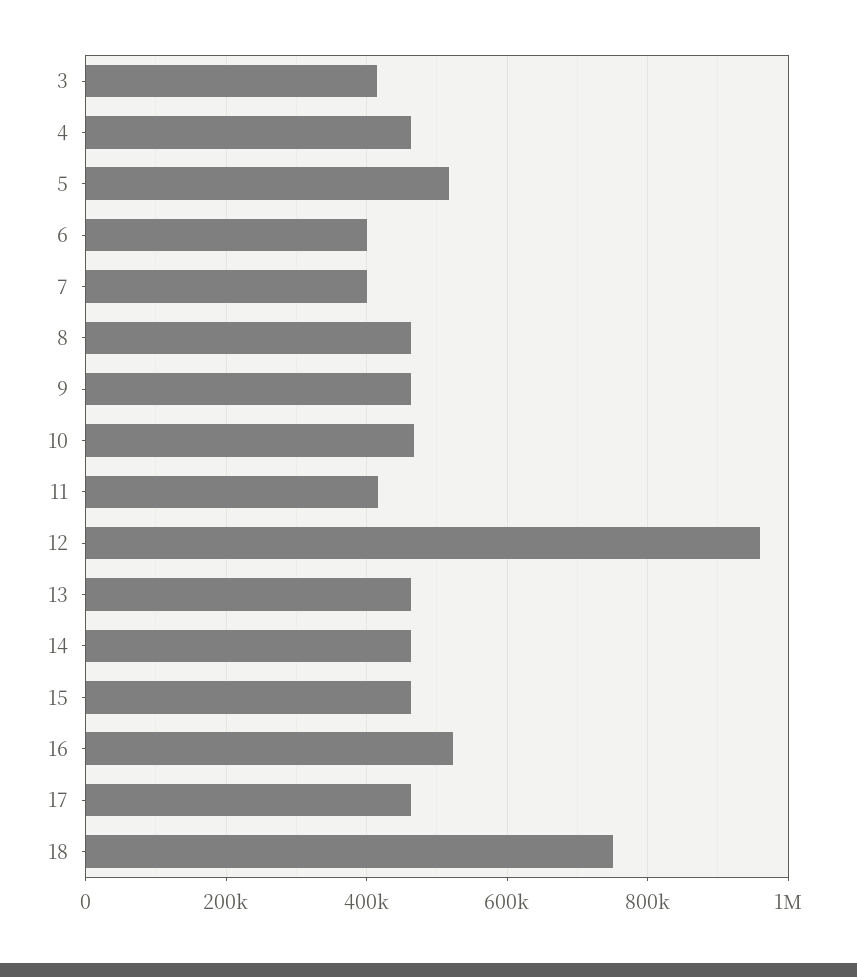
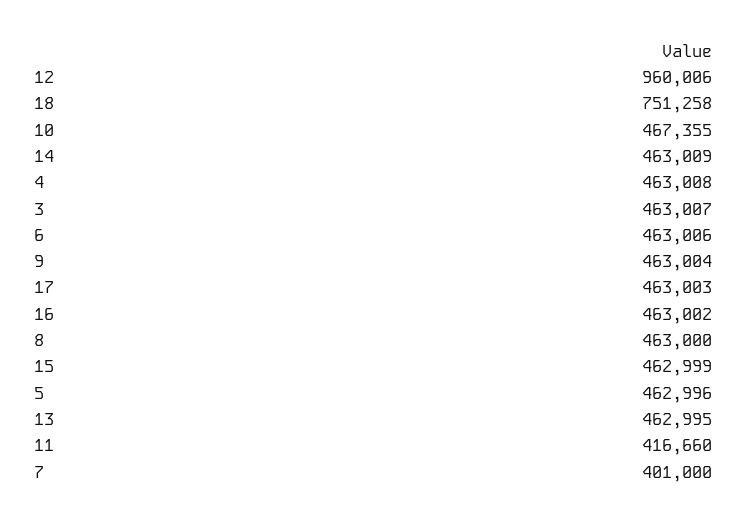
  {
-   "3": 420000,
+   "3": 463007,
    "4": 463008,
-   "5": 520000,
+   "5": 462996,
-   "6": 400000,
+   "6": 463006,
    "7": 401000,
    "8": 463000,
    "9": 463004,
    "10": 467355,
    "11": 416660,
    "12": 960006,
    "13": 462995,
    "14": 463009,
    "15": 462999,
-   "16": 520000,
+   "16": 463002,
    "17": 463003,
    "18": 751258
  }

